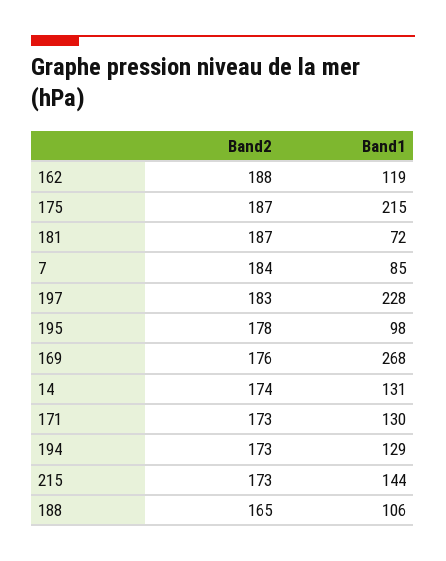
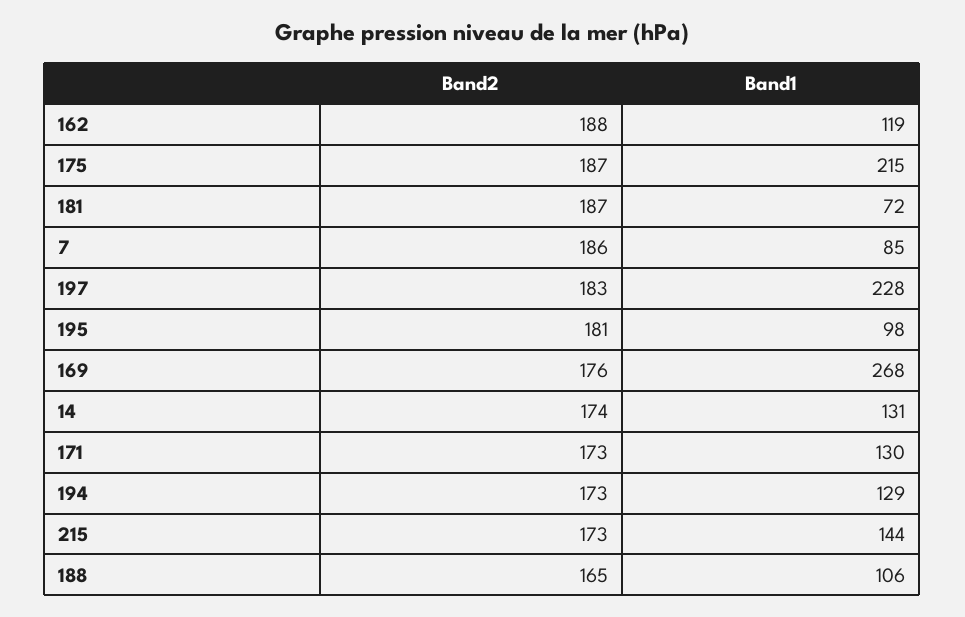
  {
    "Band2": {
      "162": 188,
      "175": 187,
      "181": 187,
-     "7": 184,
+     "7": 186,
      "197": 183,
-     "195": 178,
+     "195": 181,
      "169": 176,
      "14": 174,
      "171": 173,
      "194": 173,
      "215": 173,
      "188": 165
    },
    "Band1": {
      "162": 119,
      "175": 215,
      "181": 72,
      "7": 85,
      "197": 228,
      "195": 98,
      "169": 268,
      "14": 131,
      "171": 130,
      "194": 129,
      "215": 144,
      "188": 106
    }
  }

